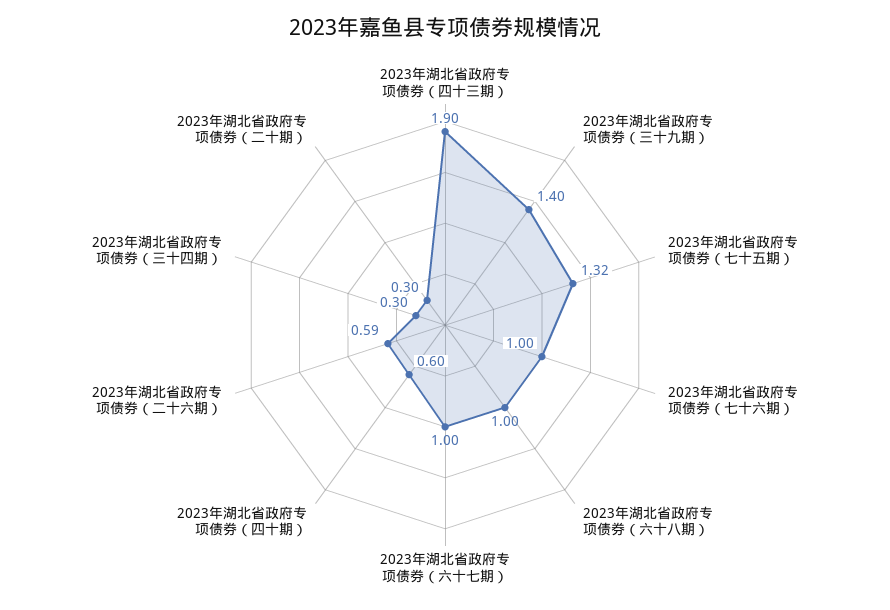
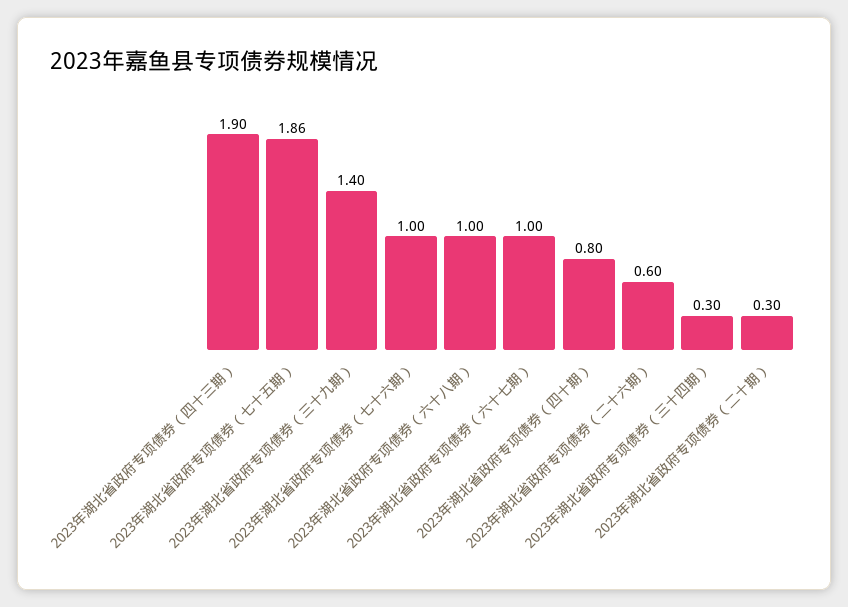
  {
    "2023年湖北省政府专项债券（四十三期）": 1.9,
    "2023年湖北省政府专项债券（三十九期）": 1.4,
-   "2023年湖北省政府专项债券（七十五期）": 1.32,
+   "2023年湖北省政府专项债券（七十五期）": 1.86,
    "2023年湖北省政府专项债券（七十六期）": 1,
    "2023年湖北省政府专项债券（六十八期）": 1,
    "2023年湖北省政府专项债券（六十七期）": 1,
-   "2023年湖北省政府专项债券（四十期）": 0.6,
+   "2023年湖北省政府专项债券（四十期）": 0.8,
-   "2023年湖北省政府专项债券（二十六期）": 0.59,
+   "2023年湖北省政府专项债券（二十六期）": 0.6,
    "2023年湖北省政府专项债券（三十四期）": 0.3,
    "2023年湖北省政府专项债券（二十期）": 0.3
  }

